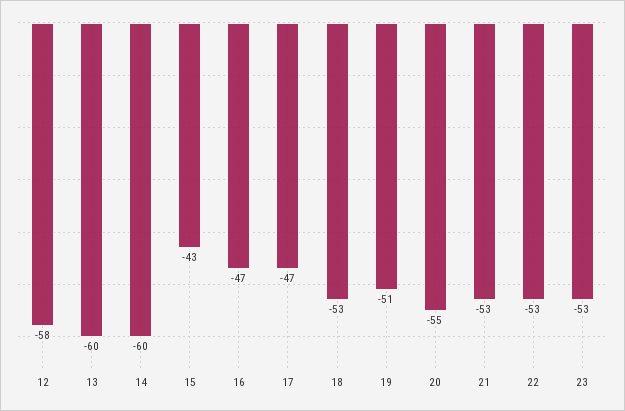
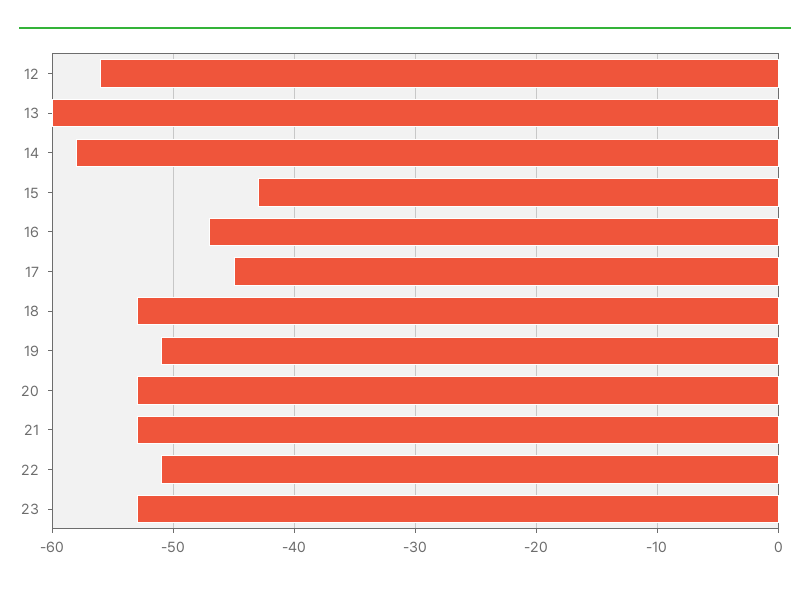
  {
-   "12": -58,
+   "12": -56,
    "13": -60,
-   "14": -60,
+   "14": -58,
    "15": -43,
    "16": -47,
-   "17": -47,
+   "17": -45,
    "18": -53,
    "19": -51,
-   "20": -55,
+   "20": -53,
    "21": -53,
-   "22": -53,
+   "22": -51,
    "23": -53
  }

